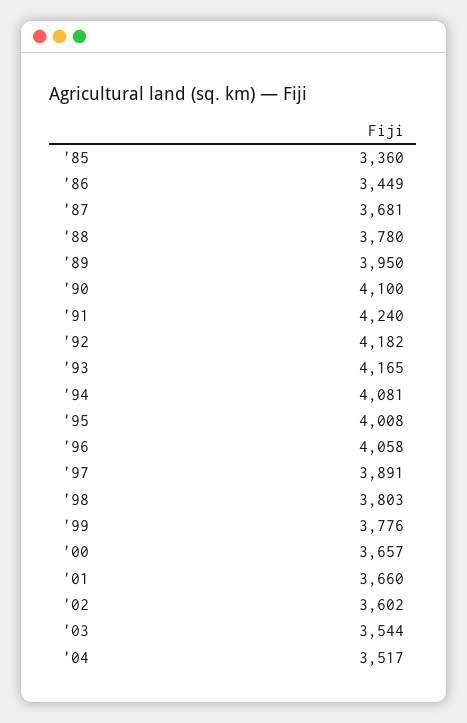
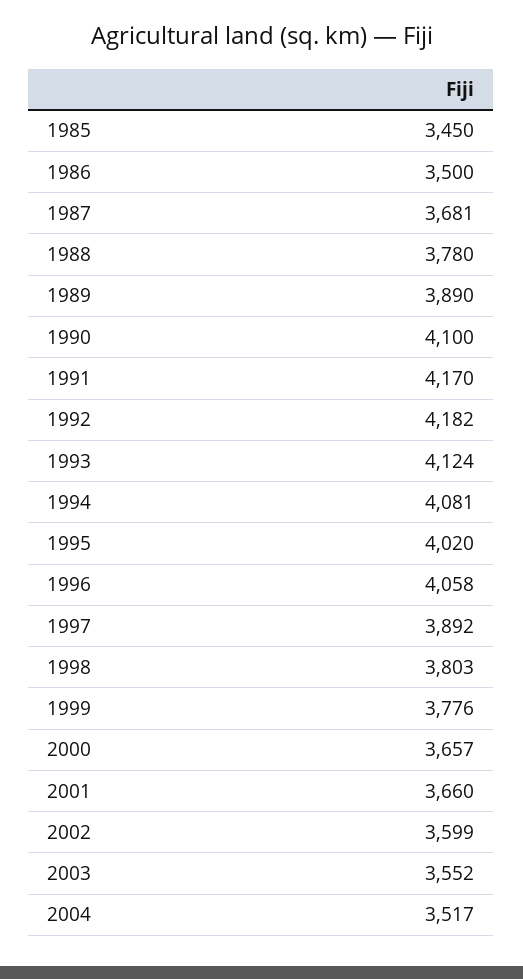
  {
-   "'85": 3360,
+   "'85": 3450,
-   "'86": 3449,
+   "'86": 3500,
    "'87": 3681,
    "'88": 3780,
-   "'89": 3950,
+   "'89": 3890,
    "'90": 4100,
-   "'91": 4240,
+   "'91": 4170,
    "'92": 4182,
-   "'93": 4165,
+   "'93": 4124,
    "'94": 4081,
-   "'95": 4008,
+   "'95": 4020,
    "'96": 4058,
-   "'97": 3891,
+   "'97": 3892,
    "'98": 3803,
    "'99": 3776,
    "'00": 3657,
    "'01": 3660,
-   "'02": 3602,
+   "'02": 3599,
-   "'03": 3544,
+   "'03": 3552,
    "'04": 3517
  }

